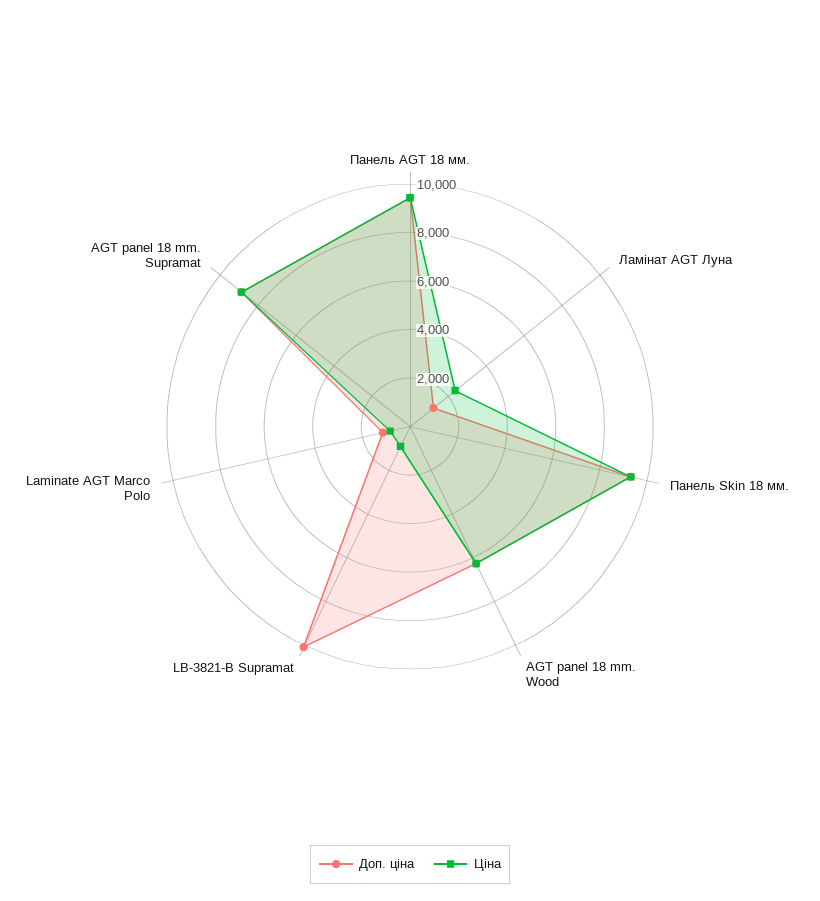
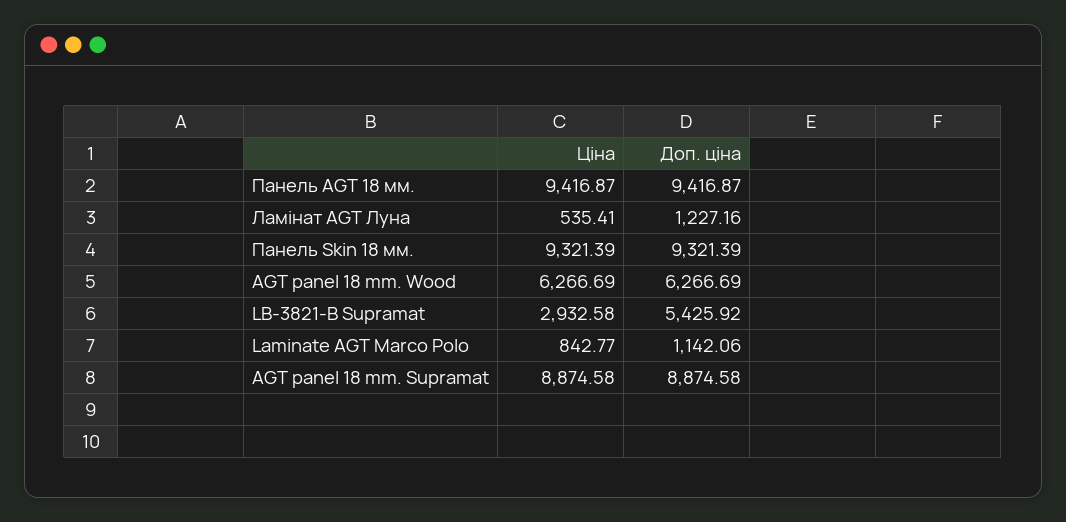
  {
    "Доп. ціна": {
      "Панель AGT 18 мм.": 9416.87,
      "Ламінат AGT Луна": 1227.16,
      "Панель Skin 18 мм.": 9321.39,
      "AGT panel 18 mm. Wood": 6266.69,
-     "LB-3821-В Supramat": 10000,
+     "LB-3821-В Supramat": 5425.92,
      "Laminate AGT Marco Polo": 1142.06,
      "AGT panel 18 mm. Supramat": 8874.58
    },
    "Ціна": {
      "Панель AGT 18 мм.": 9416.87,
-     "Ламінат AGT Луна": 2500,
+     "Ламінат AGT Луна": 535.41,
      "Панель Skin 18 мм.": 9321.39,
      "AGT panel 18 mm. Wood": 6266.69,
-     "LB-3821-В Supramat": 1000,
+     "LB-3821-В Supramat": 2932.58,
      "Laminate AGT Marco Polo": 842.77,
      "AGT panel 18 mm. Supramat": 8874.58
    }
  }

